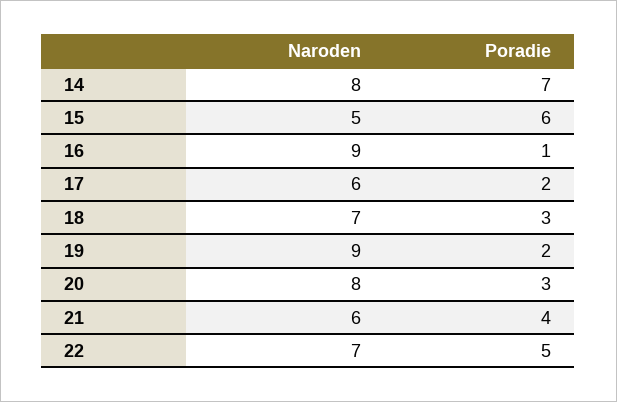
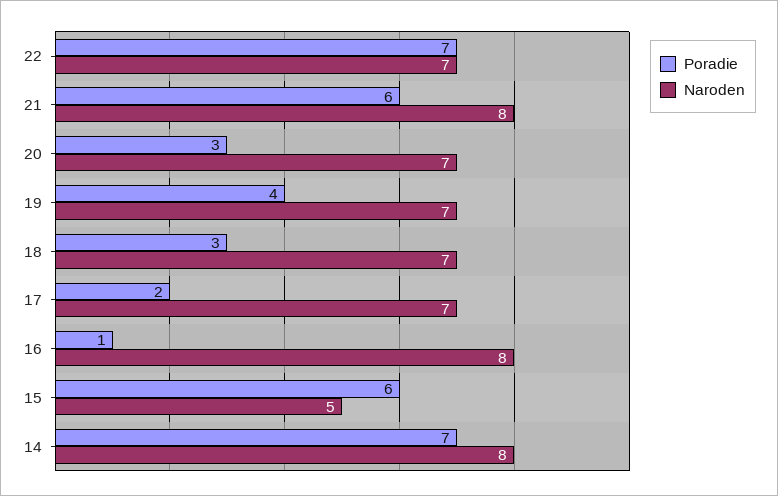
  {
    "Naroden": {
      "14": 8,
      "15": 5,
-     "16": 9,
+     "16": 8,
-     "17": 6,
+     "17": 7,
      "18": 7,
-     "19": 9,
+     "19": 7,
-     "20": 8,
+     "20": 7,
-     "21": 6,
+     "21": 8,
      "22": 7
    },
    "Poradie": {
      "14": 7,
      "15": 6,
      "16": 1,
      "17": 2,
      "18": 3,
-     "19": 2,
+     "19": 4,
      "20": 3,
-     "21": 4,
+     "21": 6,
-     "22": 5
+     "22": 7
    }
  }

